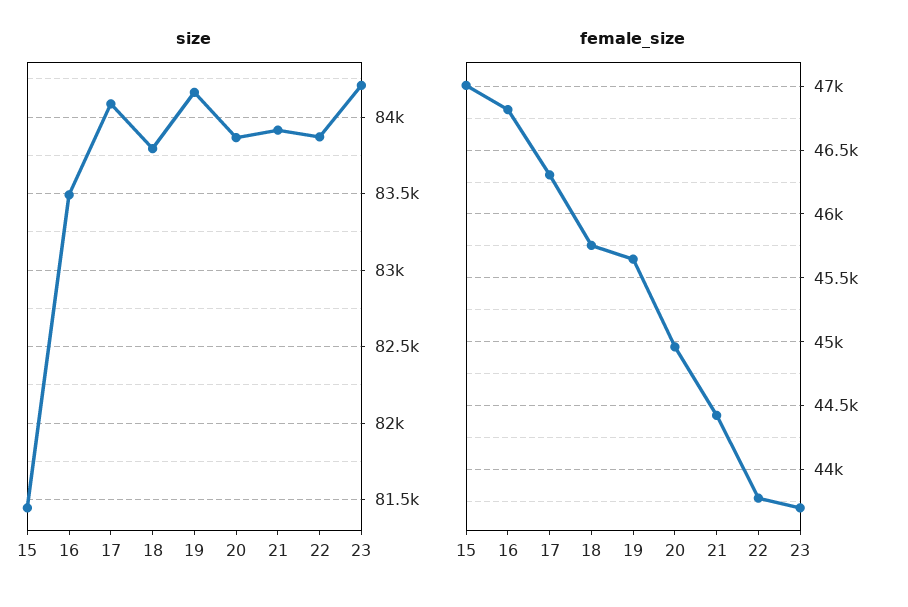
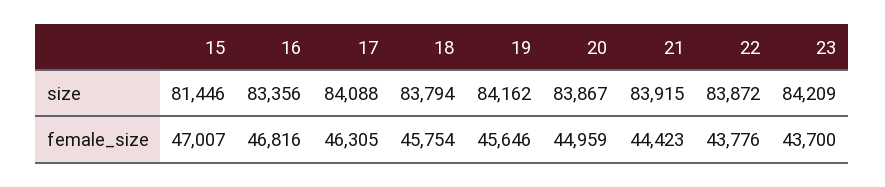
  {
    "size": {
      "15": 81446,
-     "16": 83500,
+     "16": 83356,
      "17": 84088,
      "18": 83794,
      "19": 84162,
      "20": 83867,
      "21": 83915,
      "22": 83872,
      "23": 84209
    },
    "female_size": {
      "15": 47007,
      "16": 46816,
      "17": 46305,
      "18": 45754,
      "19": 45646,
      "20": 44959,
      "21": 44423,
      "22": 43776,
      "23": 43700
    }
  }

